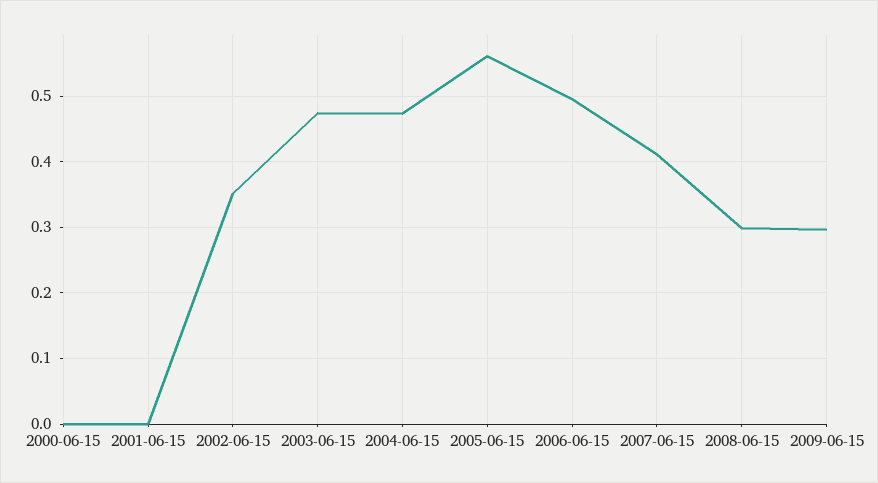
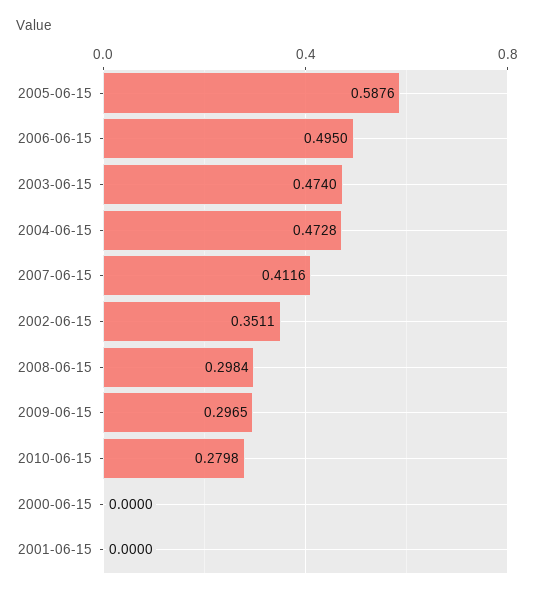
  {
    "2000-06-15": 0,
    "2001-06-15": 0,
    "2002-06-15": 0.3511,
    "2003-06-15": 0.474,
    "2004-06-15": 0.4728,
-   "2005-06-15": 0.56,
+   "2005-06-15": 0.5876,
    "2006-06-15": 0.495,
    "2007-06-15": 0.4116,
    "2008-06-15": 0.2984,
-   "2009-06-15": 0.2965
+   "2009-06-15": 0.2965,
+   "2010-06-15": 0.2798
  }

